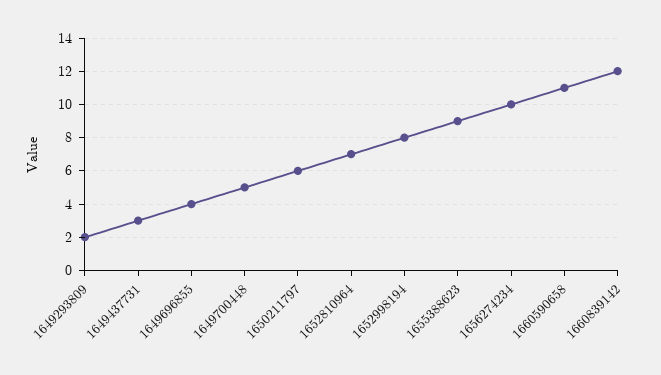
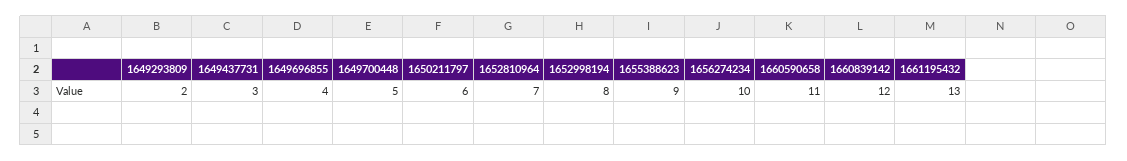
  {
    "1649293809": 2,
    "1649437731": 3,
    "1649696855": 4,
    "1649700448": 5,
    "1650211797": 6,
    "1652810964": 7,
    "1652998194": 8,
    "1655388623": 9,
    "1656274234": 10,
    "1660590658": 11,
-   "1660839142": 12
+   "1660839142": 12,
+   "1661195432": 13
  }

